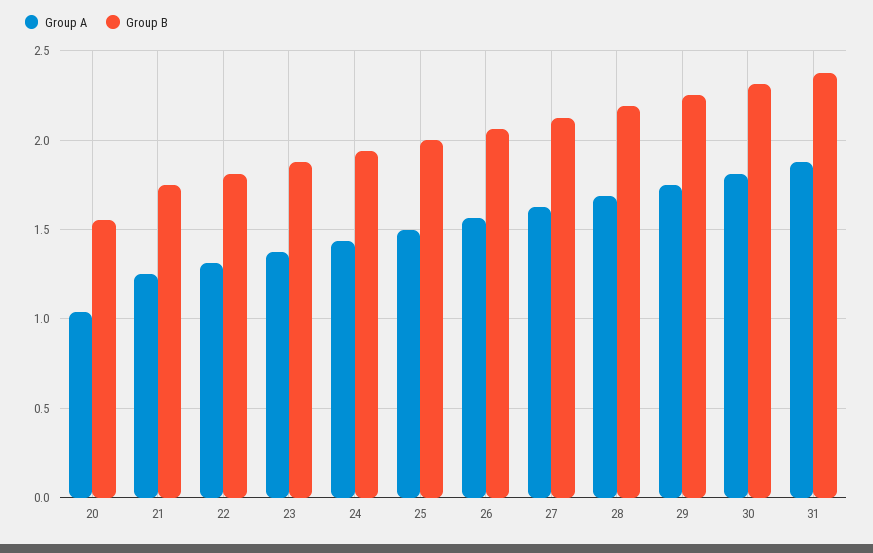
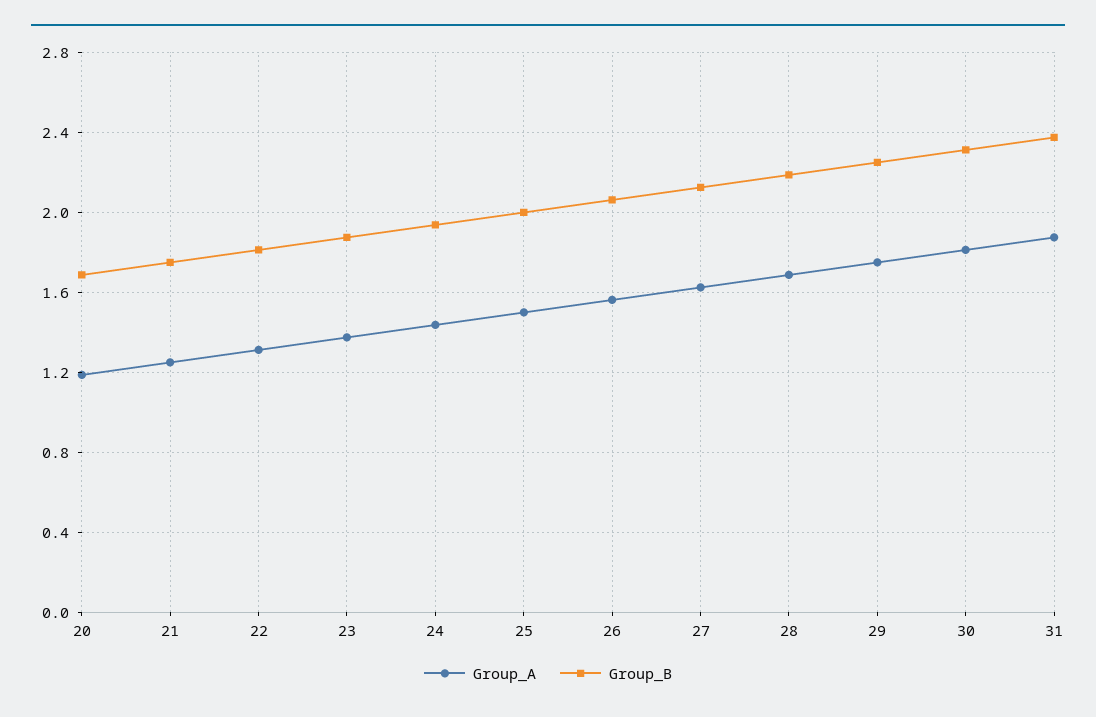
  {
    "Group A": {
-     "20": 1.05,
+     "20": 1.2,
      "21": 1.25,
      "22": 1.3,
      "23": 1.4,
      "24": 1.45,
      "25": 1.5,
      "26": 1.55,
      "27": 1.65,
      "28": 1.7,
      "29": 1.75,
      "30": 1.8,
      "31": 1.9
    },
    "Group B": {
-     "20": 1.55,
+     "20": 1.7,
      "21": 1.75,
      "22": 1.8,
      "23": 1.9,
      "24": 1.95,
      "25": 2,
      "26": 2.05,
      "27": 2.15,
      "28": 2.2,
      "29": 2.25,
      "30": 2.3,
      "31": 2.4
    }
  }

